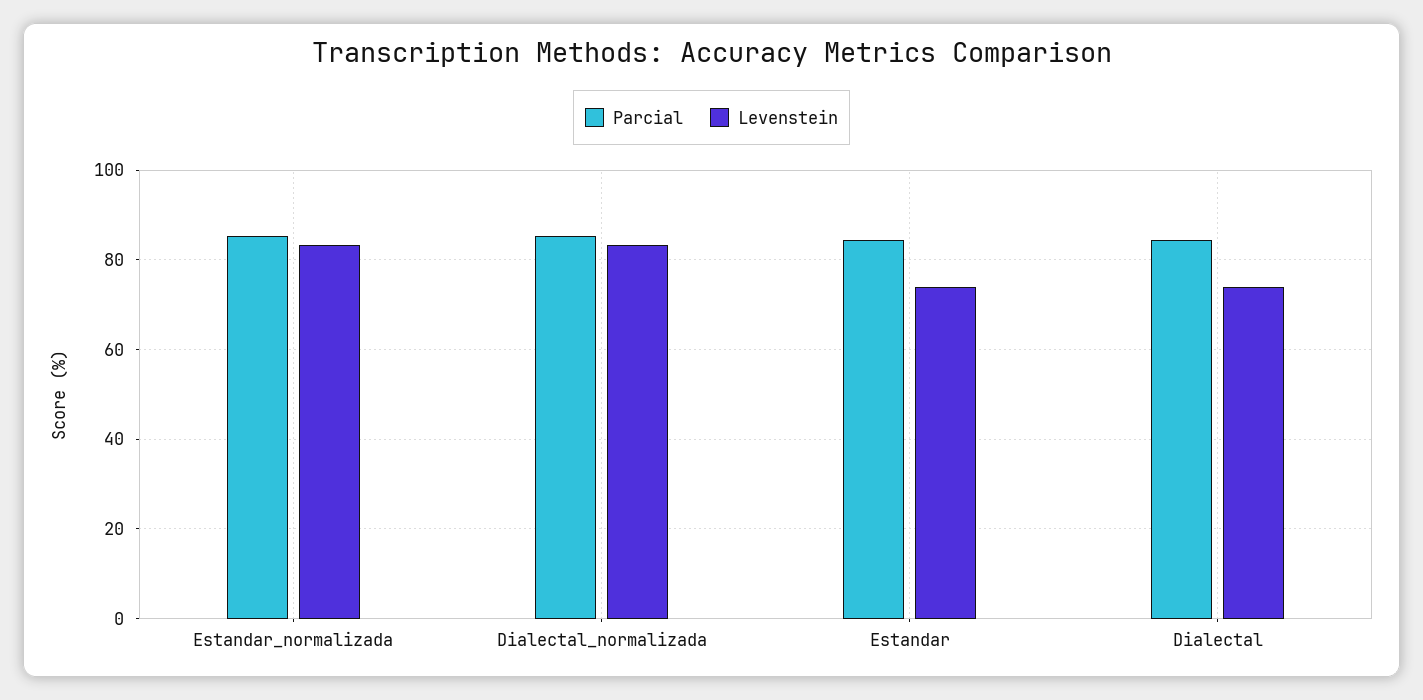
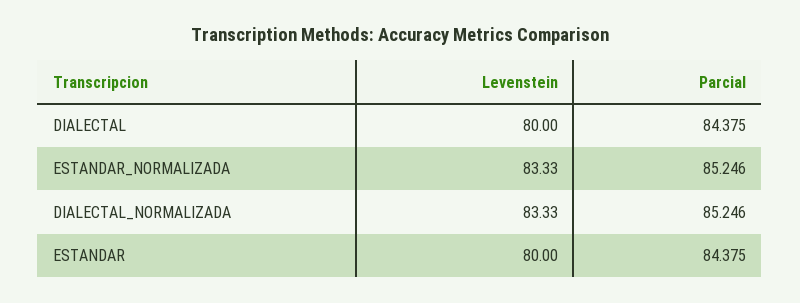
  {
    "Parcial": {
      "Estandar_normalizada": 85.246,
      "Dialectal_normalizada": 85.246,
      "Estandar": 84.375,
      "Dialectal": 84.375
    },
    "Levenstein": {
      "Estandar_normalizada": 83.33,
      "Dialectal_normalizada": 83.33,
-     "Estandar": 74,
+     "Estandar": 80,
-     "Dialectal": 74
+     "Dialectal": 80
    }
  }

